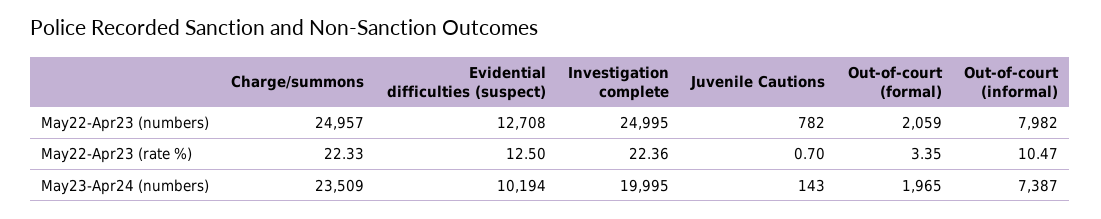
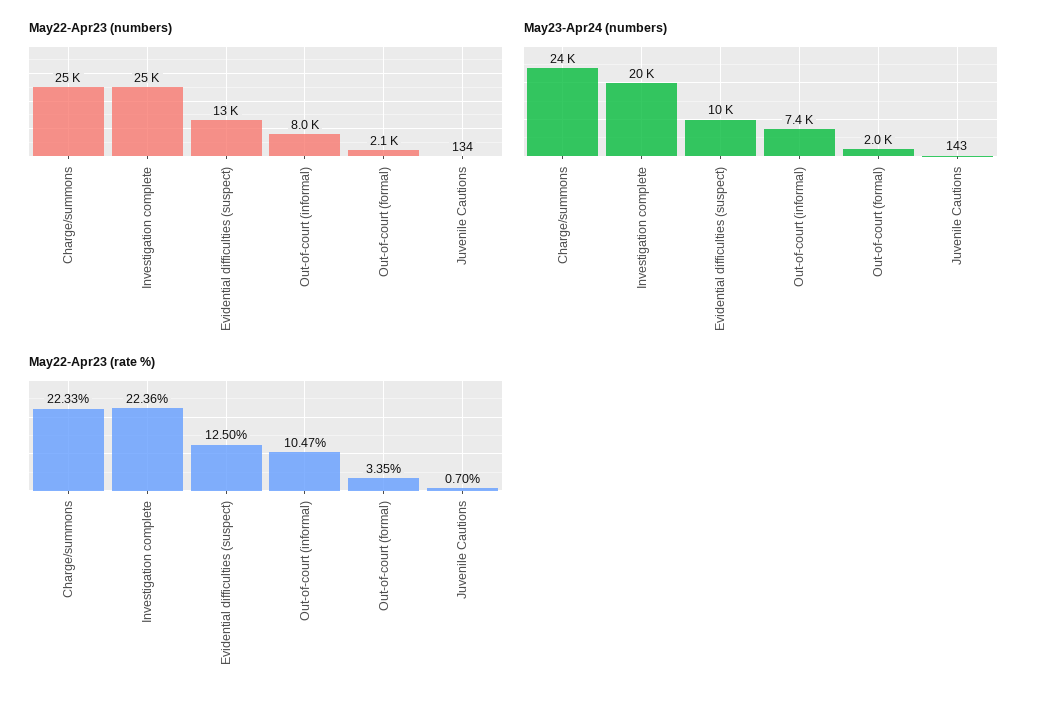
  {
    "May22-Apr23 (numbers)": {
      "Charge/summons": 24957,
      "Evidential difficulties (suspect)": 12708,
      "Investigation complete": 24995,
-     "Juvenile Cautions": 782,
+     "Juvenile Cautions": 134,
      "Out-of-court (formal)": 2059,
      "Out-of-court (informal)": 7982
    },
    "May22-Apr23 (rate %)": {
      "Charge/summons": 22.33,
      "Evidential difficulties (suspect)": 12.5,
      "Investigation complete": 22.36,
      "Juvenile Cautions": 0.7,
      "Out-of-court (formal)": 3.35,
      "Out-of-court (informal)": 10.47
    },
    "May23-Apr24 (numbers)": {
      "Charge/summons": 23509,
      "Evidential difficulties (suspect)": 10194,
      "Investigation complete": 19995,
      "Juvenile Cautions": 143,
      "Out-of-court (formal)": 1965,
      "Out-of-court (informal)": 7387
    }
  }

